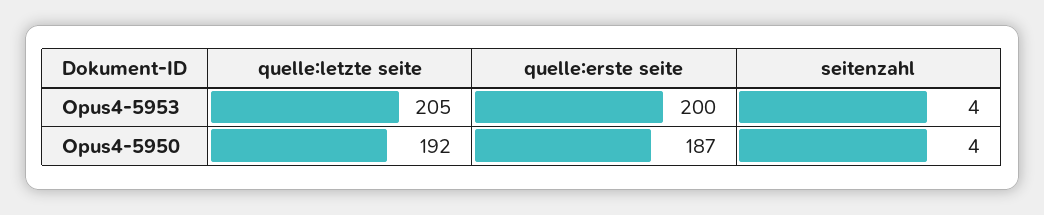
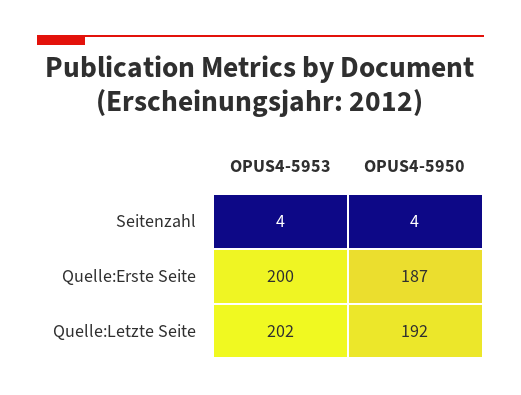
  {
    "quelle:letzte seite": {
-     "Opus4-5953": 205,
+     "Opus4-5953": 202,
      "Opus4-5950": 192
    },
    "quelle:erste seite": {
      "Opus4-5953": 200,
      "Opus4-5950": 187
    },
    "seitenzahl": {
      "Opus4-5953": 4,
      "Opus4-5950": 4
    }
  }

